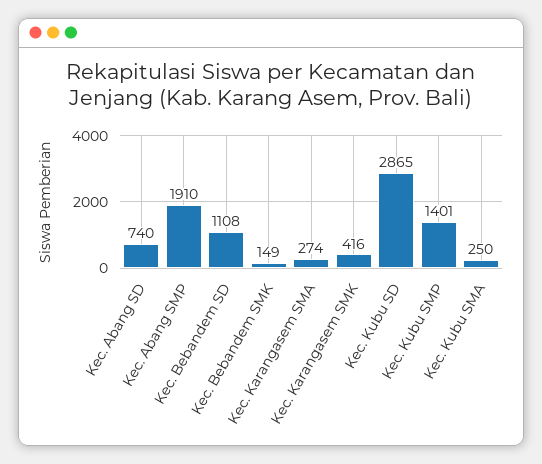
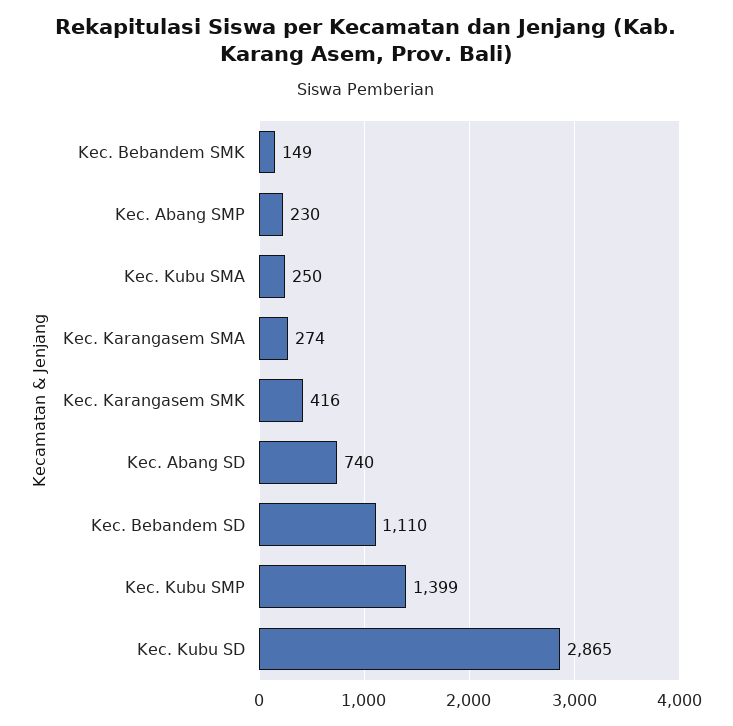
  {
    "Kec. Abang SD": 740,
-   "Kec. Abang SMP": 1910,
+   "Kec. Abang SMP": 230,
-   "Kec. Bebandem SD": 1108,
+   "Kec. Bebandem SD": 1110,
    "Kec. Bebandem SMK": 149,
    "Kec. Karangasem SMA": 274,
    "Kec. Karangasem SMK": 416,
    "Kec. Kubu SD": 2865,
-   "Kec. Kubu SMP": 1401,
+   "Kec. Kubu SMP": 1399,
    "Kec. Kubu SMA": 250
  }

